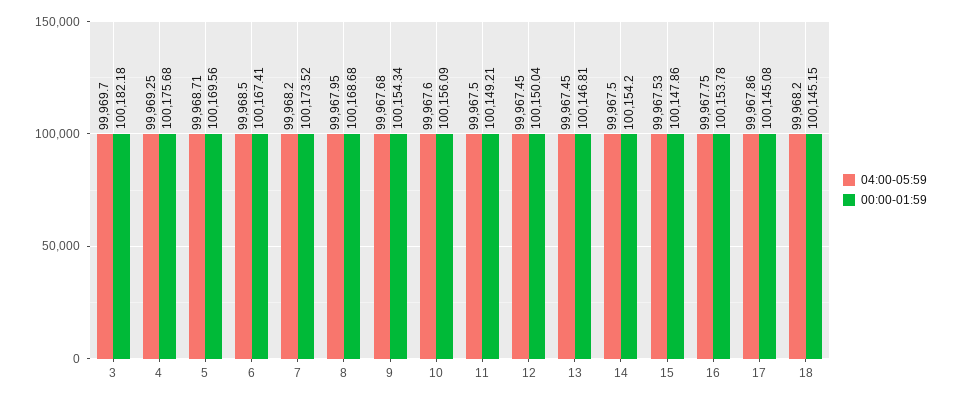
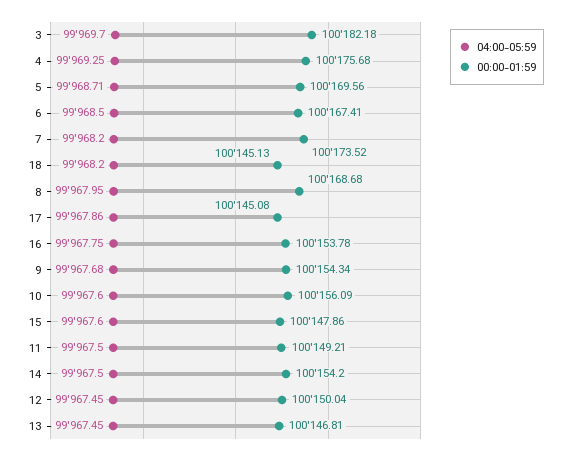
  {
    "04:00-05:59": {
      "3": 99969.7,
      "4": 99969.25,
      "5": 99968.71,
      "6": 99968.5,
      "7": 99968.2,
      "8": 99967.95,
      "9": 99967.68,
      "10": 99967.6,
      "11": 99967.5,
      "12": 99967.45,
      "13": 99967.45,
      "14": 99967.5,
-     "15": 99967.53,
+     "15": 99967.6,
      "16": 99967.75,
      "17": 99967.86,
      "18": 99968.2
    },
    "00:00-01:59": {
      "3": 100182.18,
      "4": 100175.68,
      "5": 100169.56,
      "6": 100167.41,
      "7": 100173.52,
      "8": 100168.68,
      "9": 100154.34,
      "10": 100156.09,
      "11": 100149.21,
      "12": 100150.04,
      "13": 100146.81,
      "14": 100154.2,
      "15": 100147.86,
      "16": 100153.78,
      "17": 100145.08,
-     "18": 100145.15
+     "18": 100145.13
    }
  }

